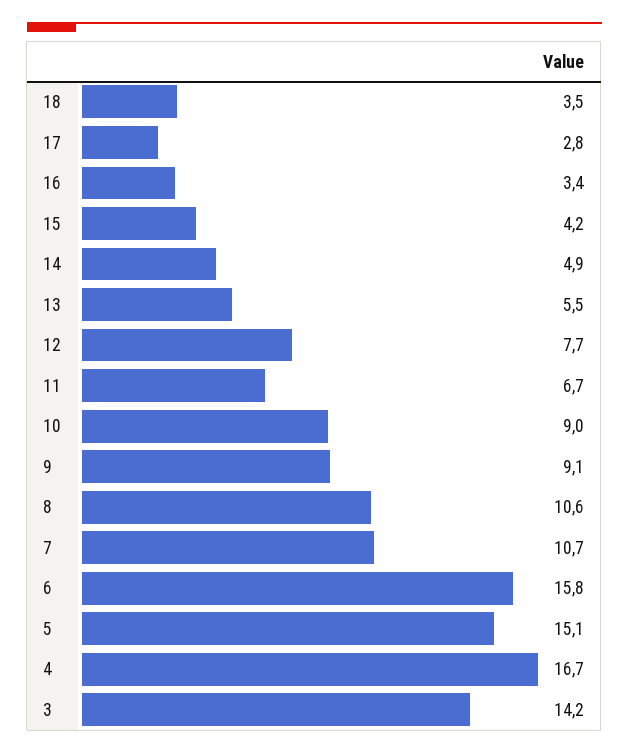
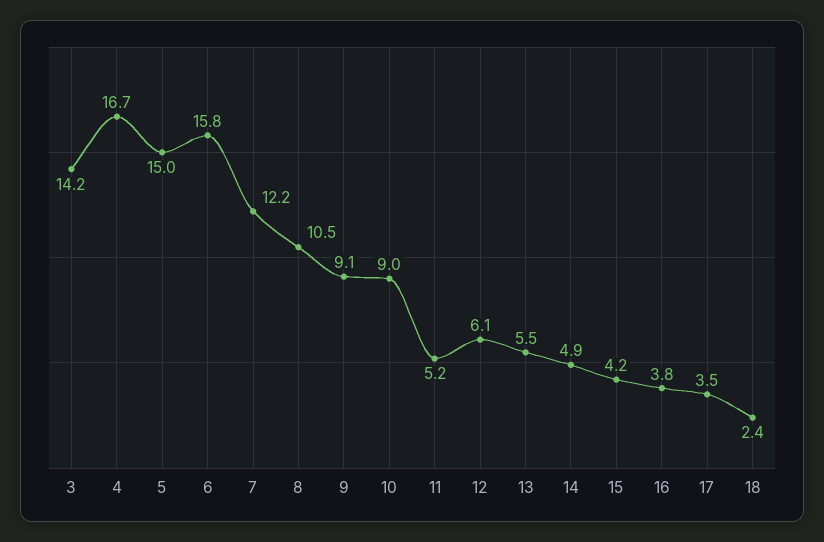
  {
-   "18": 3.5,
+   "18": 2.4,
-   "17": 2.8,
+   "17": 3.5,
-   "16": 3.4,
+   "16": 3.8,
    "15": 4.2,
    "14": 4.9,
    "13": 5.5,
-   "12": 7.7,
+   "12": 6.1,
-   "11": 6.7,
+   "11": 5.2,
    "10": 9,
    "9": 9.1,
-   "8": 10.6,
+   "8": 10.5,
-   "7": 10.7,
+   "7": 12.2,
    "6": 15.8,
-   "5": 15.1,
+   "5": 15,
    "4": 16.7,
    "3": 14.2
  }

